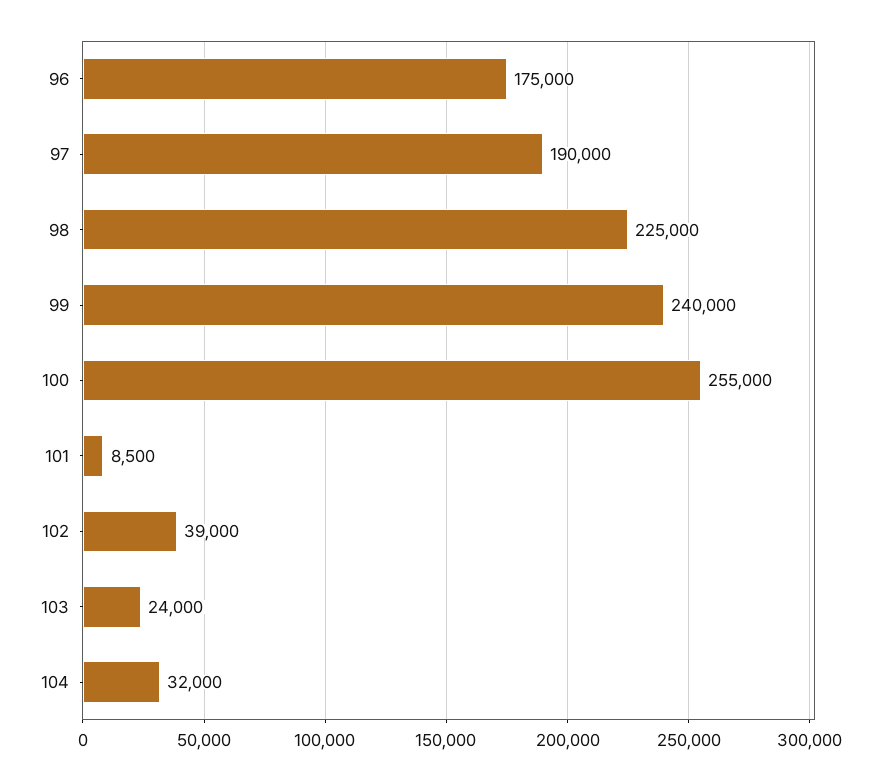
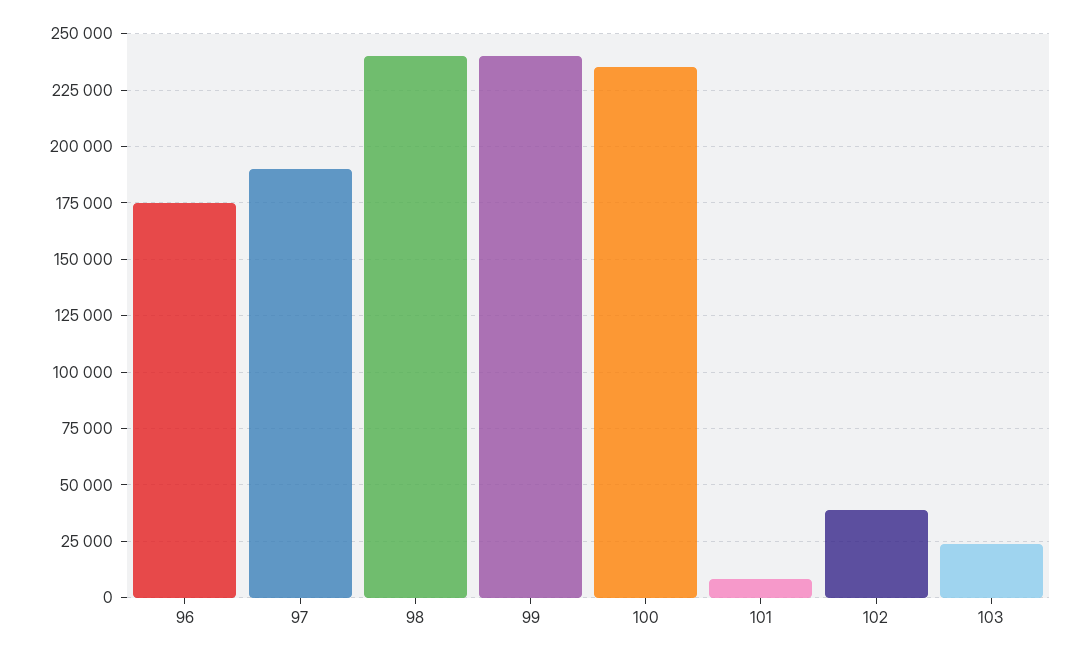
  {
    "96": 175000,
    "97": 190000,
-   "98": 225000,
+   "98": 240000,
    "99": 240000,
-   "100": 255000,
+   "100": 235000,
    "101": 8500,
    "102": 39000,
-   "103": 24000,
+   "103": 24000
-   "104": 32000
  }

